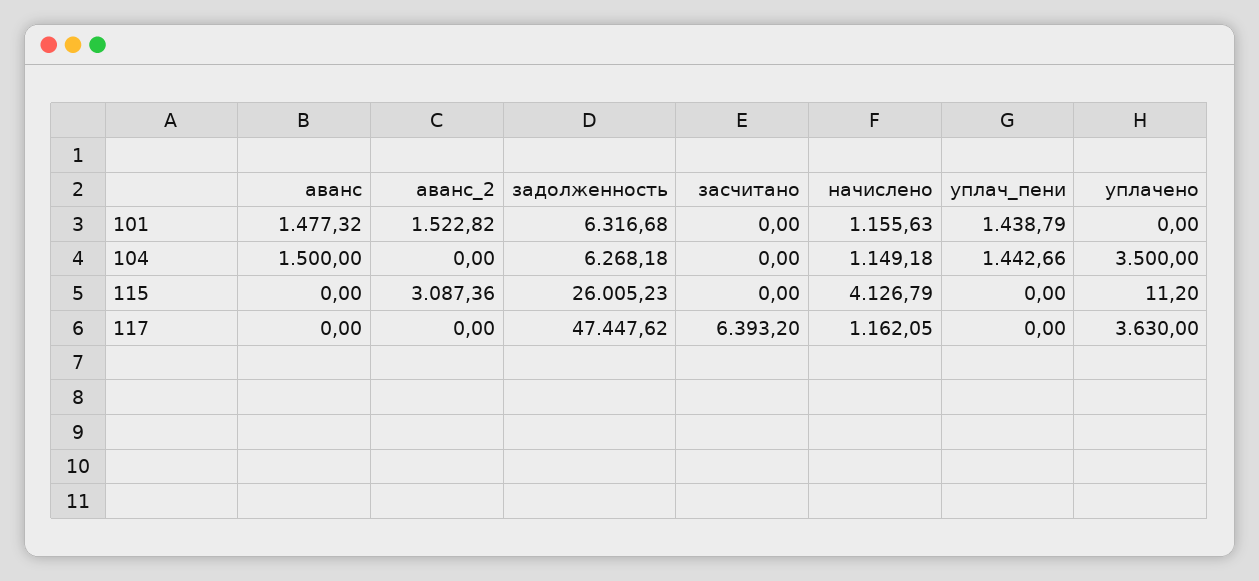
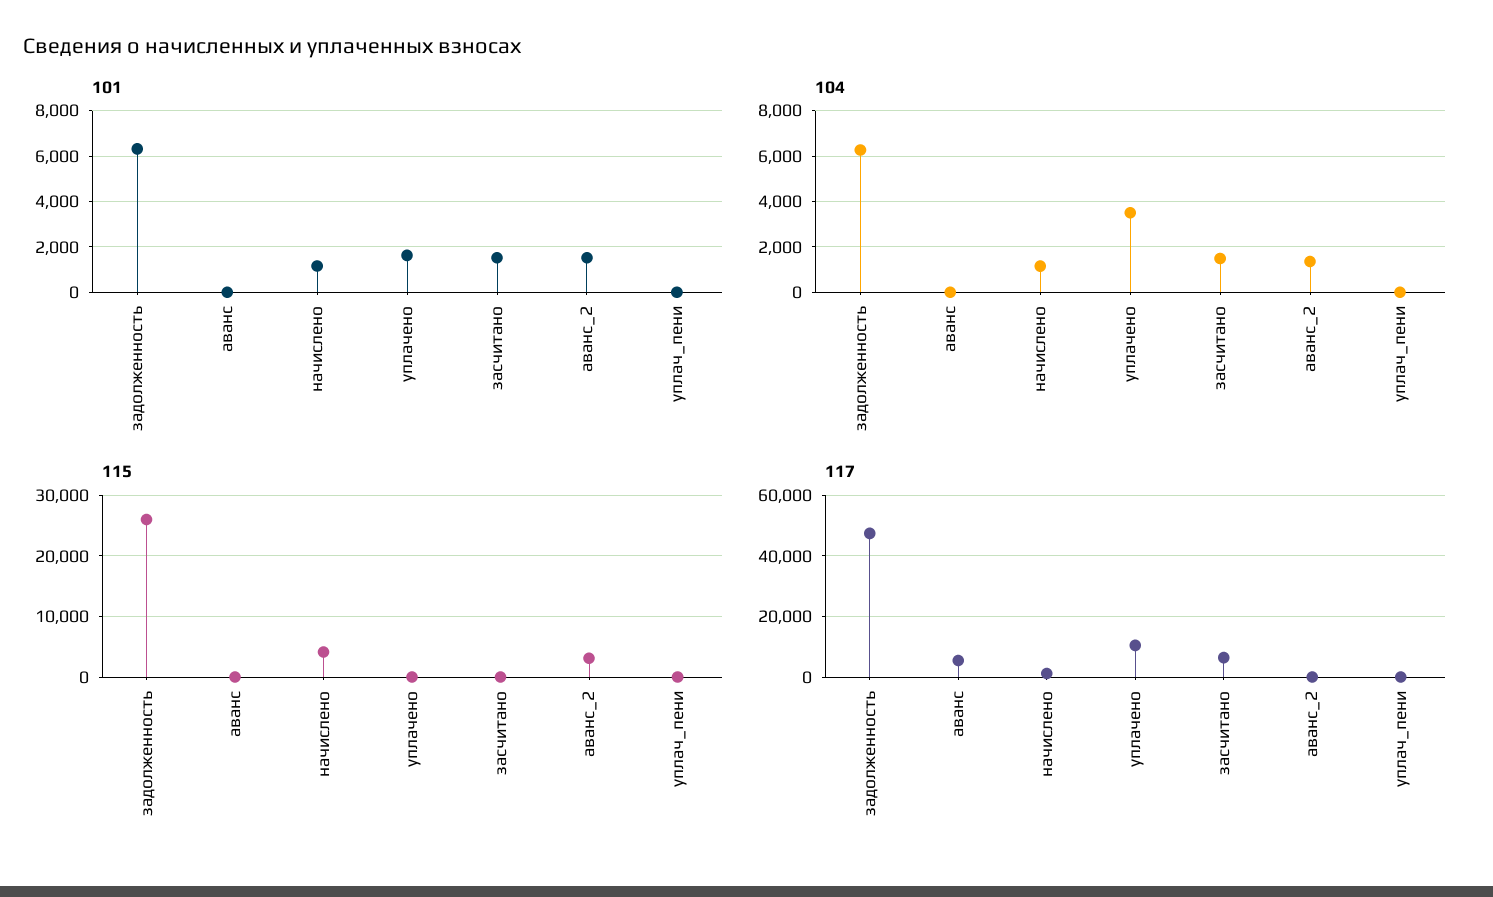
  {
    "101": {
-     "аванс": 1477.32,
+     "аванс": 0,
      "аванс_2": 1522.82,
      "задолженность": 6316.68,
-     "засчитано": 0,
+     "засчитано": 1500,
      "начислено": 1155.63,
-     "уплач_пени": 1438.79,
+     "уплач_пени": 0,
-     "уплачено": 0
+     "уплачено": 1500
    },
    "104": {
-     "аванс": 1500,
+     "аванс": 0,
-     "аванс_2": 0,
+     "аванс_2": 1500,
      "задолженность": 6268.18,
-     "засчитано": 0,
+     "засчитано": 1500,
      "начислено": 1149.18,
-     "уплач_пени": 1442.66,
+     "уплач_пени": 0,
      "уплачено": 3500
    },
    "115": {
      "аванс": 0,
      "аванс_2": 3087.36,
      "задолженность": 26005.23,
      "засчитано": 0,
      "начислено": 4126.79,
      "уплач_пени": 0,
      "уплачено": 11.2
    },
    "117": {
-     "аванс": 0,
+     "аванс": 6000,
      "аванс_2": 0,
      "задолженность": 47447.62,
      "засчитано": 6393.2,
      "начислено": 1162.05,
      "уплач_пени": 0,
-     "уплачено": 3630
+     "уплачено": 10000
    }
  }

